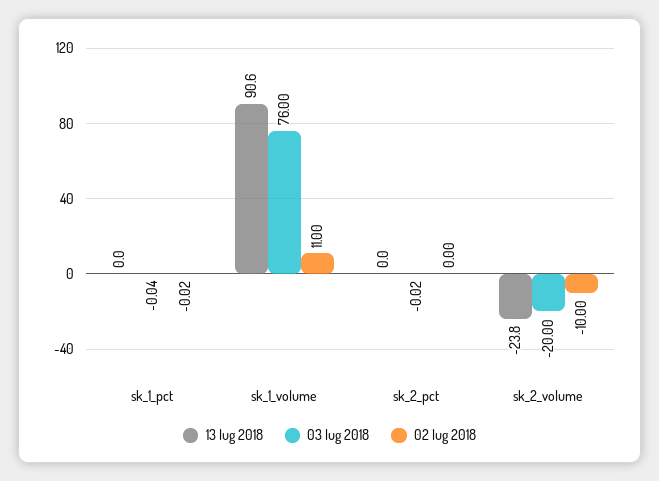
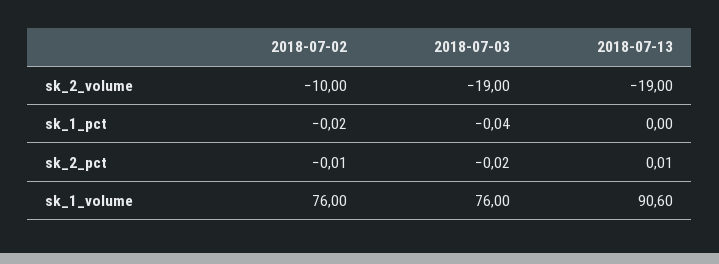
  {
    "13 lug 2018": {
      "sk_1_pct": 0,
      "sk_1_volume": 90.6,
-     "sk_2_pct": 0,
+     "sk_2_pct": 0.01,
-     "sk_2_volume": -23.8
+     "sk_2_volume": -19
    },
    "03 lug 2018": {
      "sk_1_pct": -0.04,
      "sk_1_volume": 76,
      "sk_2_pct": -0.02,
-     "sk_2_volume": -20
+     "sk_2_volume": -19
    },
    "02 lug 2018": {
      "sk_1_pct": -0.02,
-     "sk_1_volume": 11,
+     "sk_1_volume": 76,
-     "sk_2_pct": 0,
+     "sk_2_pct": -0.01,
      "sk_2_volume": -10
    }
  }

